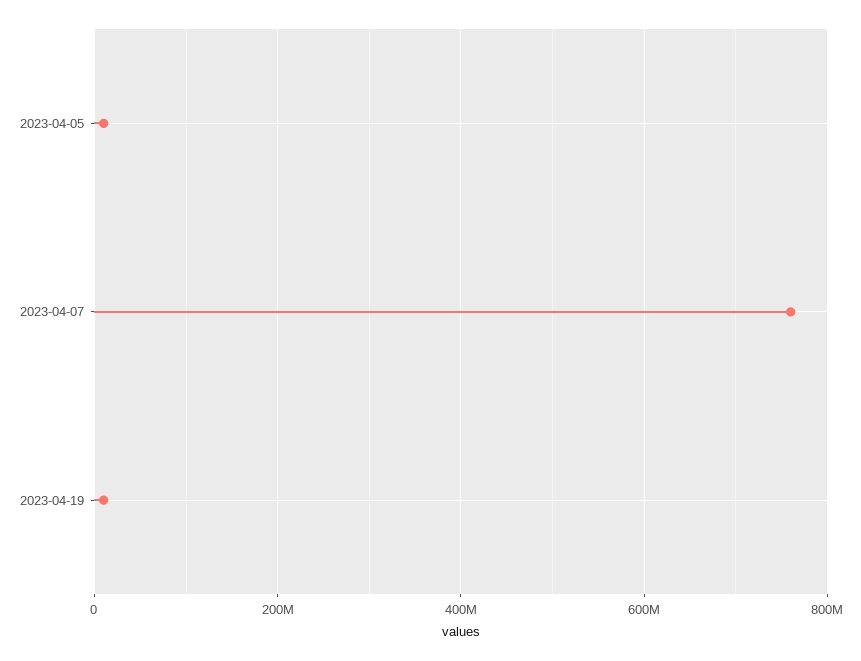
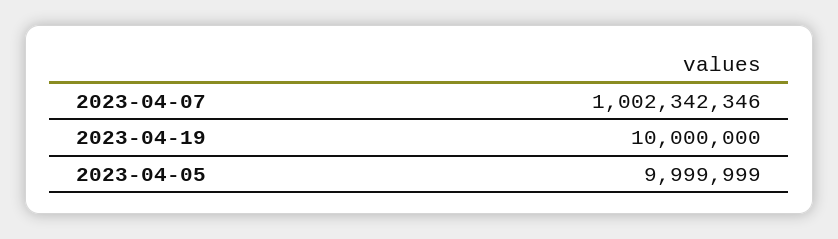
  {
    "2023-04-05": 9999999,
-   "2023-04-07": 760000000,
+   "2023-04-07": 1002342346,
    "2023-04-19": 10000000
  }

